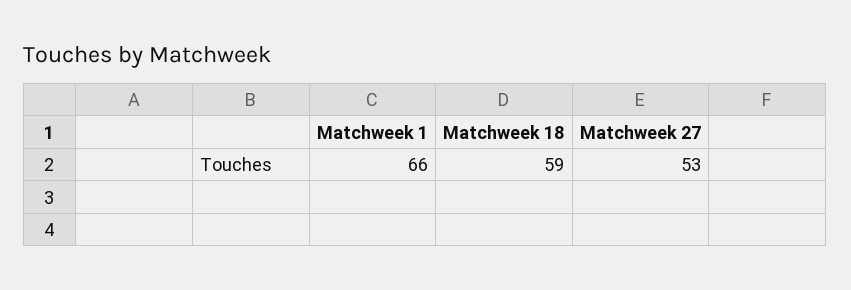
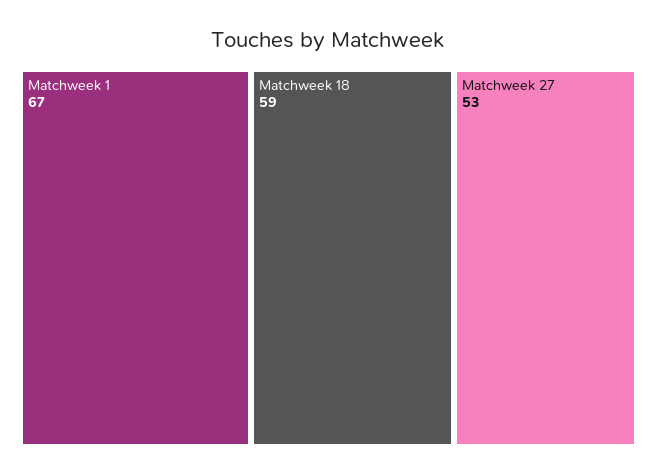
  {
-   "Matchweek 1": 66,
+   "Matchweek 1": 67,
    "Matchweek 18": 59,
    "Matchweek 27": 53
  }

